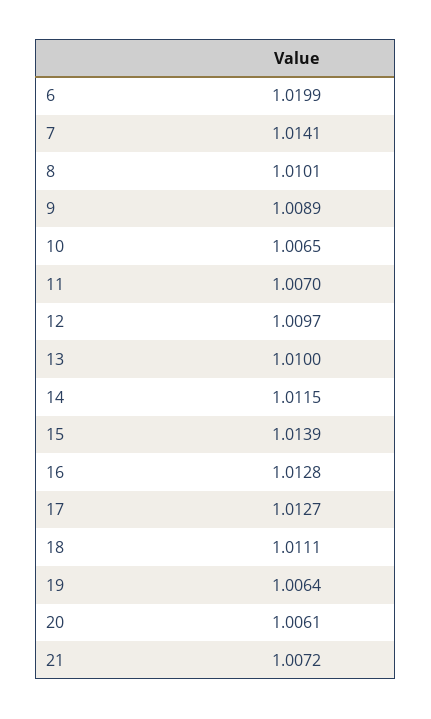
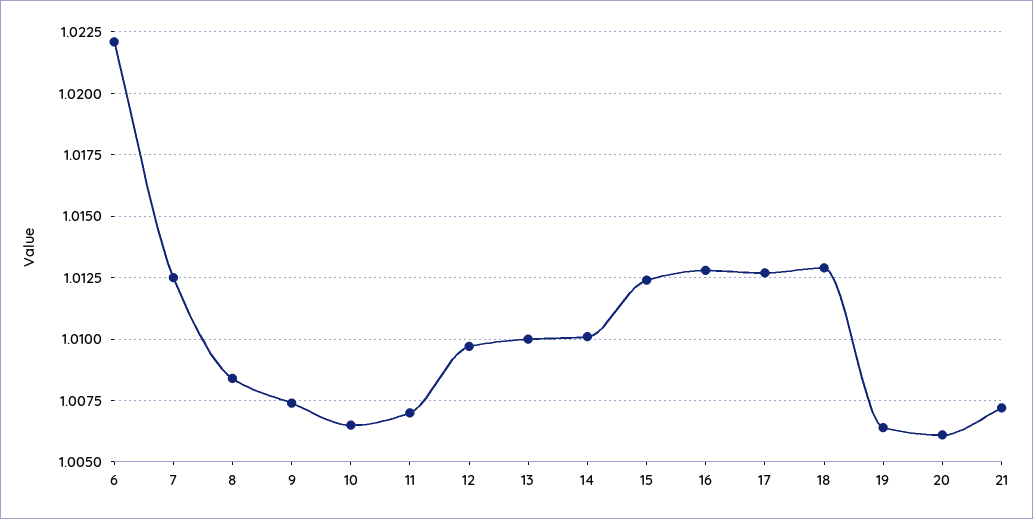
  {
-   "6": 1.0199,
+   "6": 1.022,
-   "7": 1.0141,
+   "7": 1.0125,
-   "8": 1.0101,
+   "8": 1.0085,
-   "9": 1.0089,
+   "9": 1.0075,
    "10": 1.0065,
    "11": 1.007,
    "12": 1.0097,
    "13": 1.01,
-   "14": 1.0115,
+   "14": 1.01,
-   "15": 1.0139,
+   "15": 1.0125,
    "16": 1.0128,
    "17": 1.0127,
-   "18": 1.0111,
+   "18": 1.013,
    "19": 1.0064,
    "20": 1.0061,
    "21": 1.0072
  }

